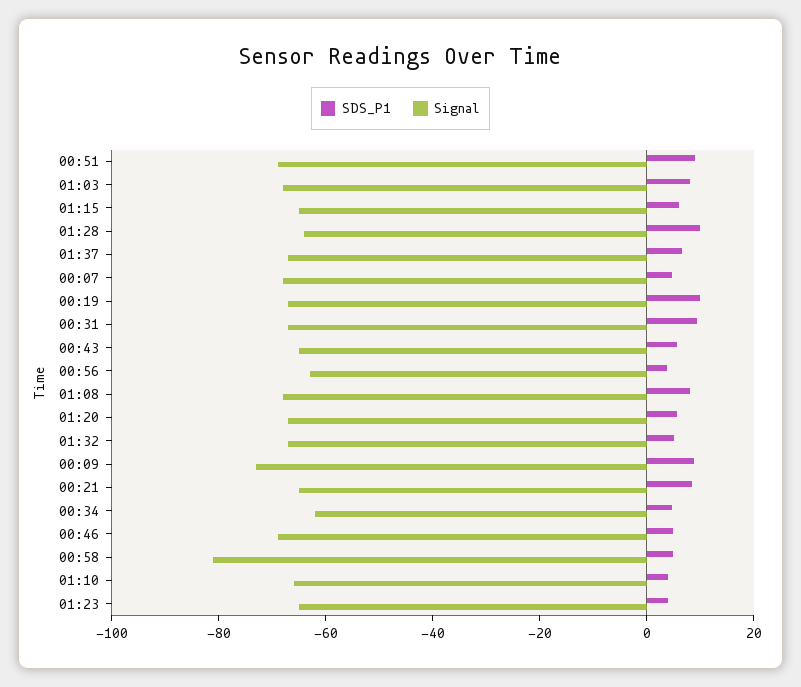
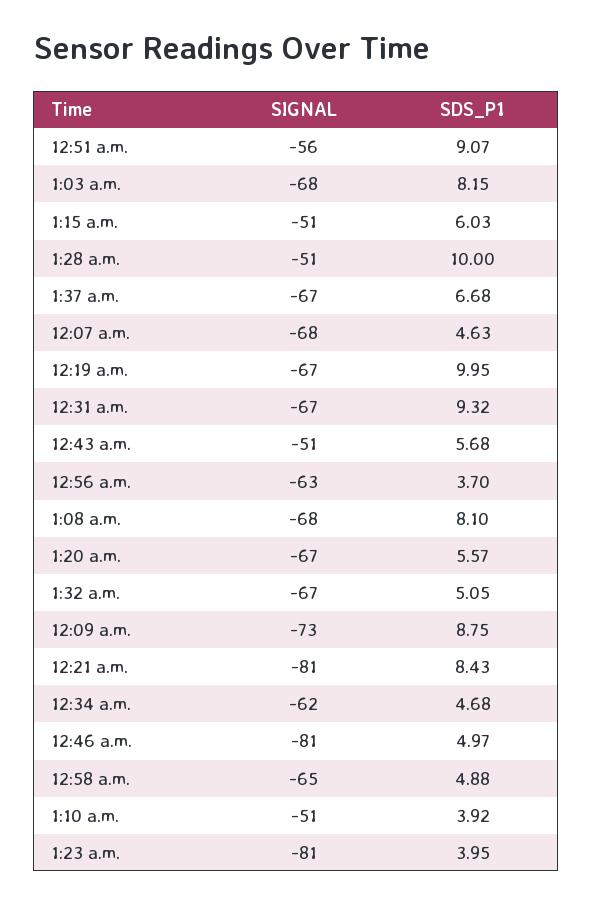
  {
    "SDS_P1": {
      "00:51": 9.07,
      "01:03": 8.15,
      "01:15": 6.03,
      "01:28": 10,
      "01:37": 6.68,
      "00:07": 4.63,
      "00:19": 9.95,
      "00:31": 9.32,
      "00:43": 5.68,
      "00:56": 3.7,
      "01:08": 8.1,
      "01:20": 5.57,
      "01:32": 5.05,
      "00:09": 8.75,
      "00:21": 8.43,
      "00:34": 4.68,
      "00:46": 4.97,
      "00:58": 4.88,
      "01:10": 3.92,
      "01:23": 3.95
    },
    "Signal": {
-     "00:51": -70,
+     "00:51": -56,
      "01:03": -68,
-     "01:15": -65,
+     "01:15": -51,
-     "01:28": -65,
+     "01:28": -51,
      "01:37": -67,
      "00:07": -68,
      "00:19": -67,
      "00:31": -67,
-     "00:43": -65,
+     "00:43": -51,
      "00:56": -63,
      "01:08": -68,
      "01:20": -67,
      "01:32": -67,
      "00:09": -73,
-     "00:21": -65,
+     "00:21": -81,
      "00:34": -62,
-     "00:46": -70,
+     "00:46": -81,
-     "00:58": -80,
+     "00:58": -65,
-     "01:10": -65,
+     "01:10": -51,
-     "01:23": -65
+     "01:23": -81
    }
  }

